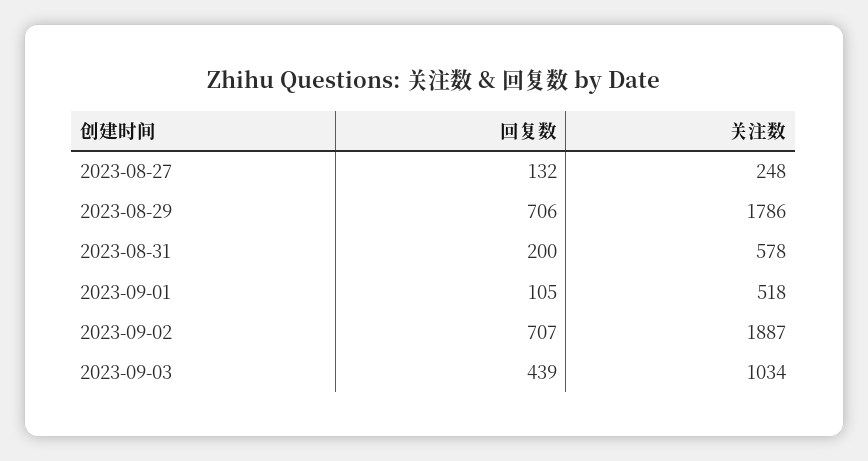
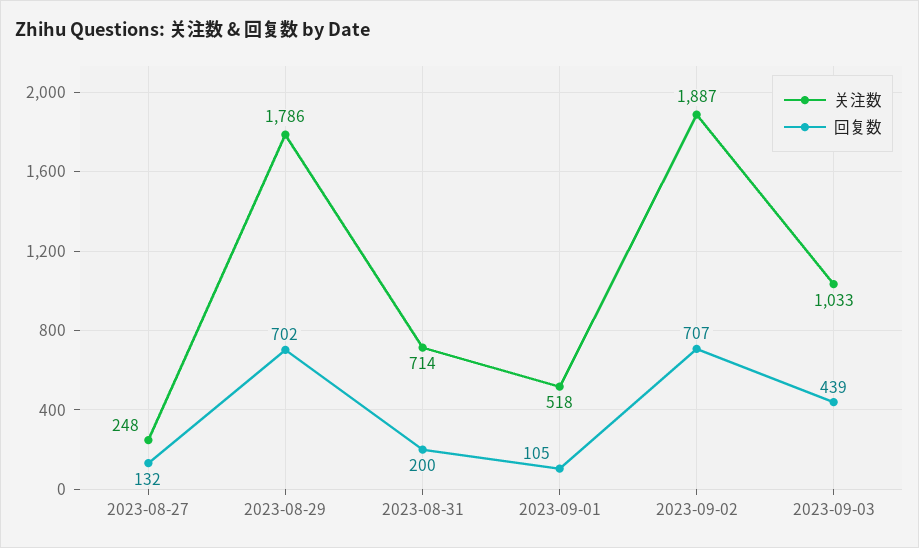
  {
    "回复数": {
      "2023-08-27": 132,
-     "2023-08-29": 706,
+     "2023-08-29": 702,
      "2023-08-31": 200,
      "2023-09-01": 105,
      "2023-09-02": 707,
      "2023-09-03": 439
    },
    "关注数": {
      "2023-08-27": 248,
      "2023-08-29": 1786,
-     "2023-08-31": 578,
+     "2023-08-31": 714,
      "2023-09-01": 518,
      "2023-09-02": 1887,
-     "2023-09-03": 1034
+     "2023-09-03": 1033
    }
  }

